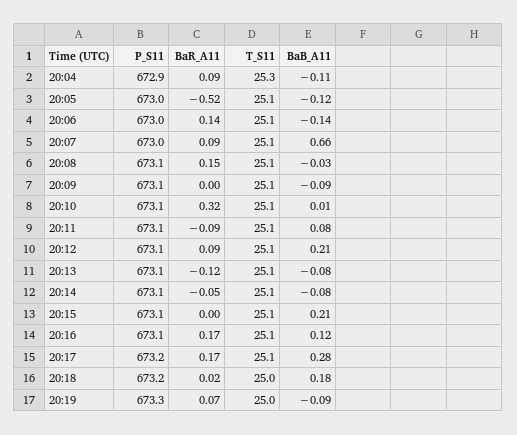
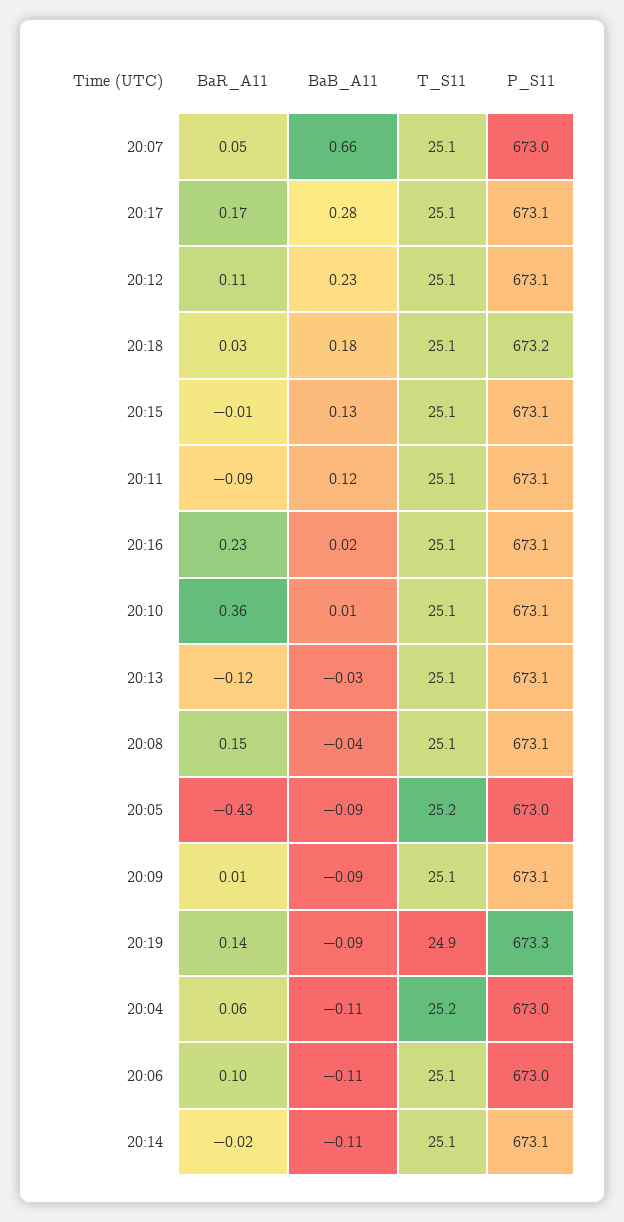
  {
    "P_S11": {
-     "20:04": 672.9,
+     "20:04": 673,
      "20:05": 673,
      "20:06": 673,
      "20:07": 673,
      "20:08": 673.1,
      "20:09": 673.1,
      "20:10": 673.1,
      "20:11": 673.1,
      "20:12": 673.1,
      "20:13": 673.1,
      "20:14": 673.1,
      "20:15": 673.1,
      "20:16": 673.1,
-     "20:17": 673.2,
+     "20:17": 673.1,
      "20:18": 673.2,
      "20:19": 673.3
    },
    "BaR_A11": {
-     "20:04": 0.09,
+     "20:04": 0.06,
-     "20:05": -0.52,
+     "20:05": -0.43,
-     "20:06": 0.14,
+     "20:06": 0.1,
-     "20:07": 0.09,
+     "20:07": 0.05,
      "20:08": 0.15,
-     "20:09": 0,
+     "20:09": 0.01,
-     "20:10": 0.32,
+     "20:10": 0.36,
      "20:11": -0.09,
-     "20:12": 0.09,
+     "20:12": 0.11,
      "20:13": -0.12,
-     "20:14": -0.05,
+     "20:14": -0.02,
-     "20:15": 0,
+     "20:15": -0.01,
-     "20:16": 0.17,
+     "20:16": 0.23,
      "20:17": 0.17,
-     "20:18": 0.02,
+     "20:18": 0.03,
-     "20:19": 0.07
+     "20:19": 0.14
    },
    "T_S11": {
-     "20:04": 25.3,
+     "20:04": 25.2,
-     "20:05": 25.1,
+     "20:05": 25.2,
      "20:06": 25.1,
      "20:07": 25.1,
      "20:08": 25.1,
      "20:09": 25.1,
      "20:10": 25.1,
      "20:11": 25.1,
      "20:12": 25.1,
      "20:13": 25.1,
      "20:14": 25.1,
      "20:15": 25.1,
      "20:16": 25.1,
      "20:17": 25.1,
-     "20:18": 25,
+     "20:18": 25.1,
-     "20:19": 25
+     "20:19": 24.9
    },
    "BaB_A11": {
      "20:04": -0.11,
-     "20:05": -0.12,
+     "20:05": -0.09,
-     "20:06": -0.14,
+     "20:06": -0.11,
      "20:07": 0.66,
-     "20:08": -0.03,
+     "20:08": -0.04,
      "20:09": -0.09,
      "20:10": 0.01,
-     "20:11": 0.08,
+     "20:11": 0.12,
-     "20:12": 0.21,
+     "20:12": 0.23,
-     "20:13": -0.08,
+     "20:13": -0.03,
-     "20:14": -0.08,
+     "20:14": -0.11,
-     "20:15": 0.21,
+     "20:15": 0.13,
-     "20:16": 0.12,
+     "20:16": 0.02,
      "20:17": 0.28,
      "20:18": 0.18,
      "20:19": -0.09
    }
  }

